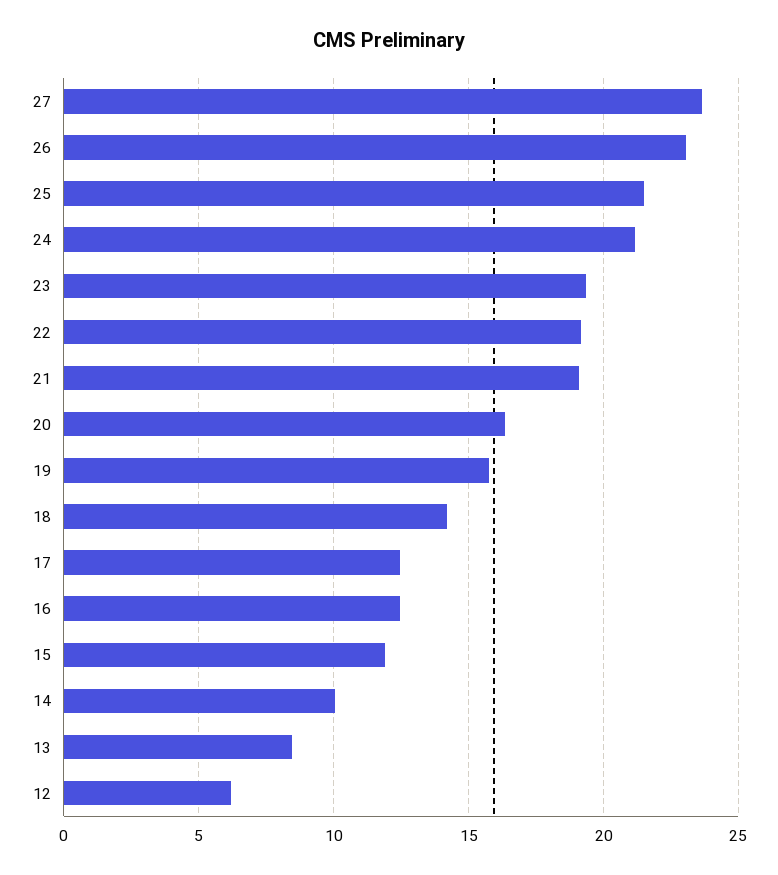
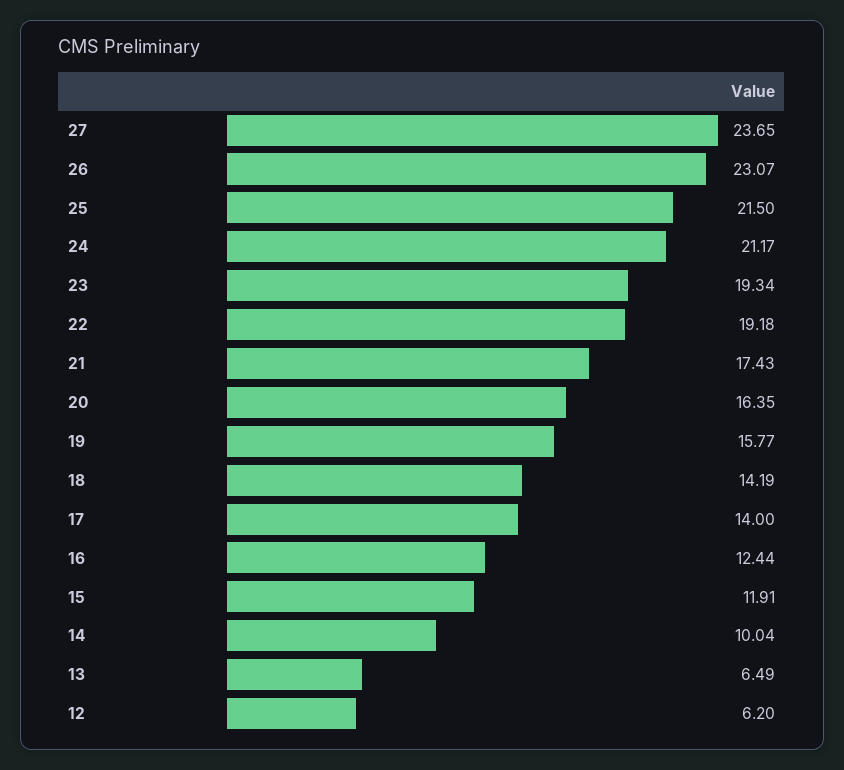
  {
    "27": 23.65,
    "26": 23.07,
    "25": 21.5,
    "24": 21.17,
    "23": 19.34,
    "22": 19.18,
-   "21": 19,
+   "21": 17.43,
    "20": 16.35,
    "19": 15.77,
    "18": 14.19,
-   "17": 12.5,
+   "17": 14,
    "16": 12.44,
    "15": 11.91,
    "14": 10.04,
-   "13": 8.5,
+   "13": 6.49,
    "12": 6.2
  }

